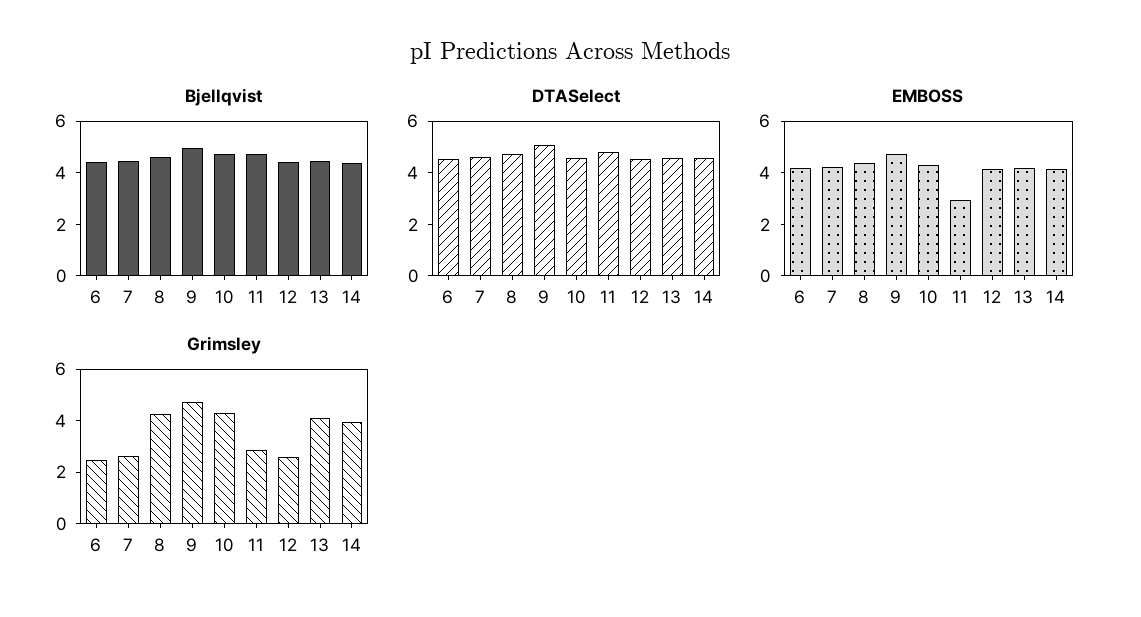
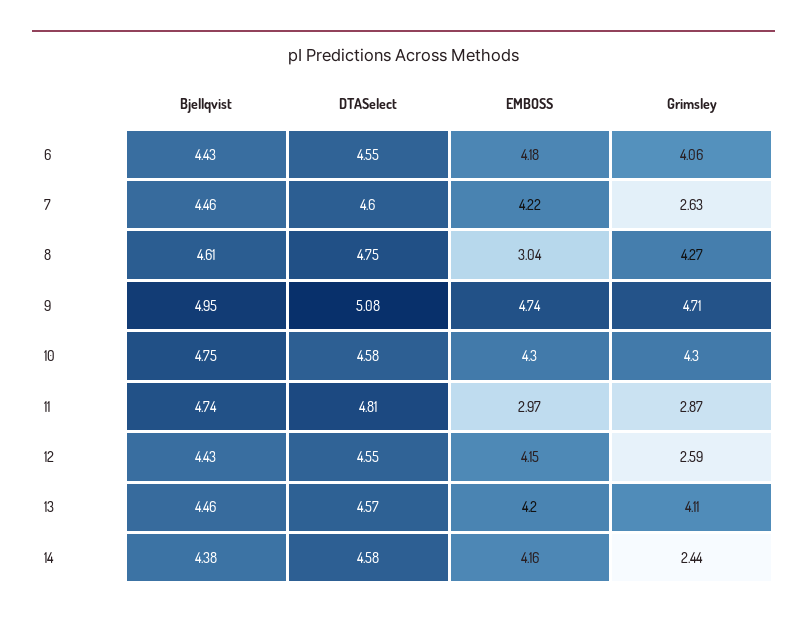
  {
    "Bjellqvist": {
      "6": 4.43,
      "7": 4.46,
      "8": 4.61,
      "9": 4.95,
      "10": 4.75,
      "11": 4.74,
      "12": 4.43,
      "13": 4.46,
      "14": 4.38
    },
    "DTASelect": {
      "6": 4.55,
      "7": 4.6,
      "8": 4.75,
      "9": 5.08,
      "10": 4.58,
      "11": 4.81,
      "12": 4.55,
      "13": 4.57,
      "14": 4.58
    },
    "EMBOSS": {
      "6": 4.18,
      "7": 4.22,
-     "8": 4.5,
+     "8": 3.04,
      "9": 4.74,
      "10": 4.3,
      "11": 2.97,
      "12": 4.15,
      "13": 4.2,
      "14": 4.16
    },
    "Grimsley": {
-     "6": 2.5,
+     "6": 4.06,
      "7": 2.63,
      "8": 4.27,
      "9": 4.71,
      "10": 4.3,
      "11": 2.87,
      "12": 2.59,
      "13": 4.11,
-     "14": 4
+     "14": 2.44
    }
  }

